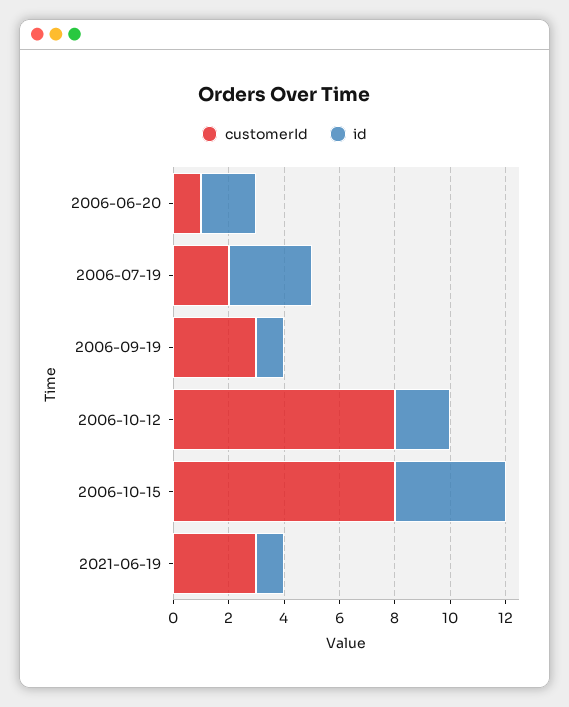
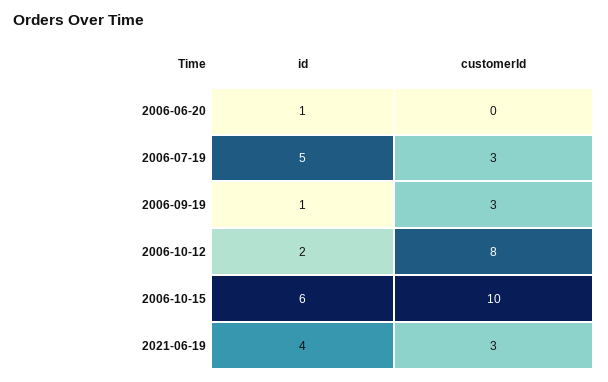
  {
    "customerId": {
-     "2006-06-20": 1,
+     "2006-06-20": 0,
-     "2006-07-19": 2,
+     "2006-07-19": 3,
      "2006-09-19": 3,
      "2006-10-12": 8,
-     "2006-10-15": 8,
+     "2006-10-15": 10,
      "2021-06-19": 3
    },
    "id": {
-     "2006-06-20": 2,
+     "2006-06-20": 1,
-     "2006-07-19": 3,
+     "2006-07-19": 5,
      "2006-09-19": 1,
      "2006-10-12": 2,
-     "2006-10-15": 4,
+     "2006-10-15": 6,
-     "2021-06-19": 1
+     "2021-06-19": 4
    }
  }

